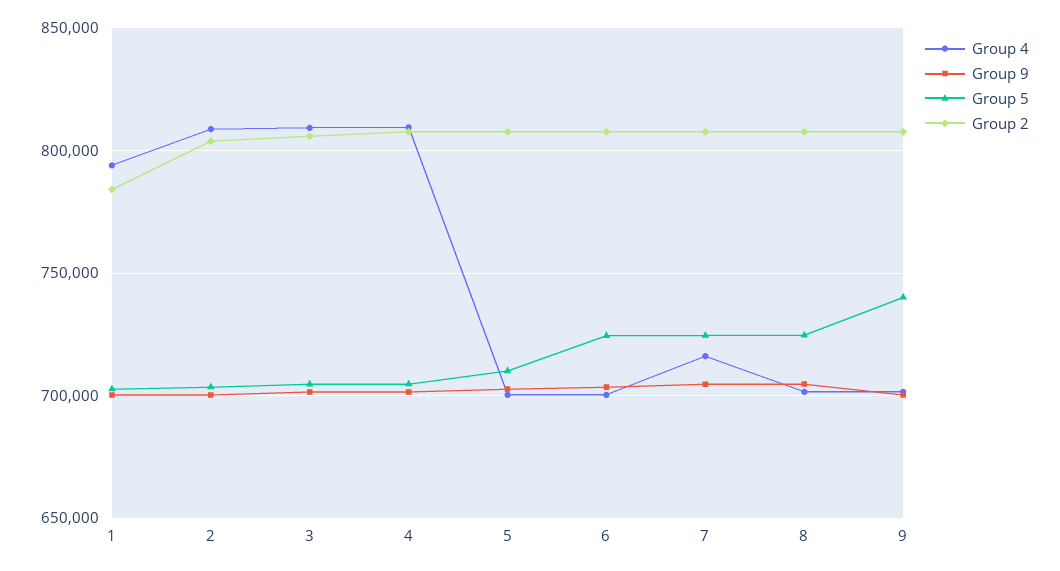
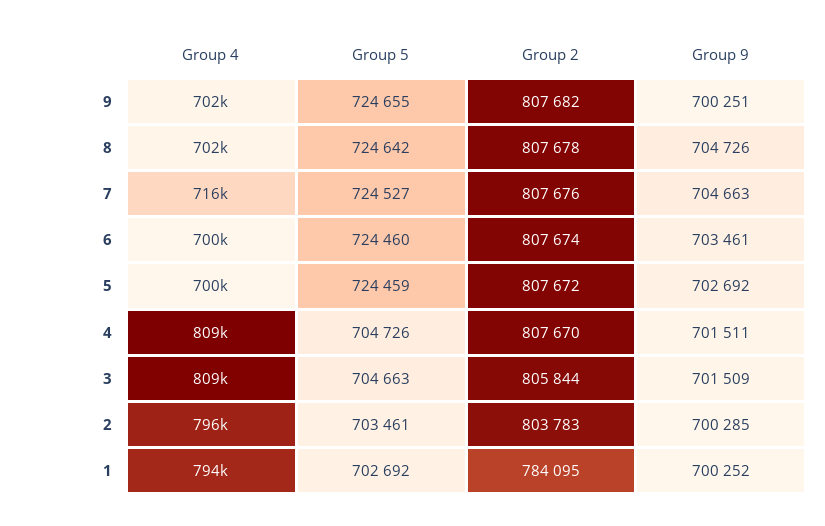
  {
    "Group 4": {
      "1": 794000,
-     "2": 810000,
+     "2": 796000,
      "3": 809000,
      "4": 809000,
      "5": 700000,
      "6": 700000,
      "7": 716000,
      "8": 702000,
      "9": 702000
    },
    "Group 9": {
      "1": 700252,
      "2": 700285,
      "3": 701509,
      "4": 701511,
      "5": 702692,
      "6": 703461,
      "7": 704663,
      "8": 704726,
      "9": 700251
    },
    "Group 5": {
      "1": 702692,
      "2": 703461,
      "3": 704663,
      "4": 704726,
-     "5": 710000,
+     "5": 724459,
      "6": 724460,
      "7": 724527,
      "8": 724642,
-     "9": 740000
+     "9": 724655
    },
    "Group 2": {
      "1": 784095,
      "2": 803783,
      "3": 805844,
      "4": 807670,
      "5": 807672,
      "6": 807674,
      "7": 807676,
      "8": 807678,
      "9": 807682
    }
  }

